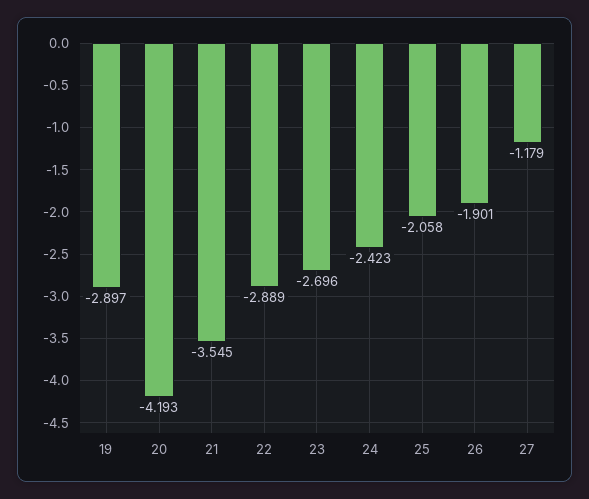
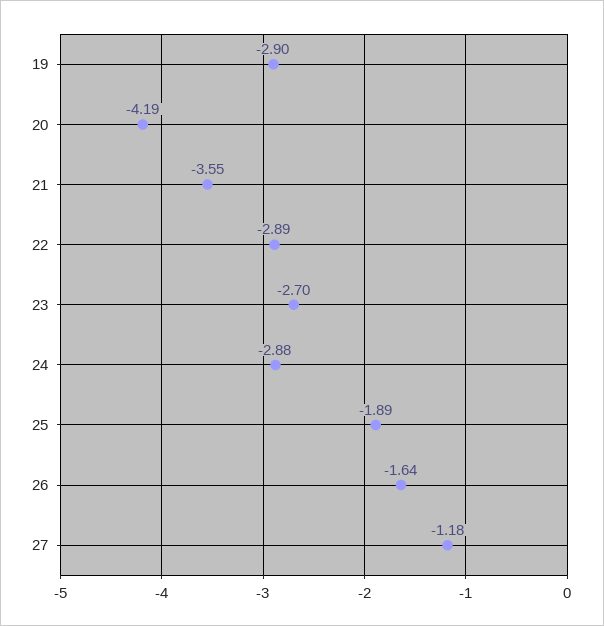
  {
    "19": -2.897,
    "20": -4.193,
    "21": -3.545,
    "22": -2.889,
    "23": -2.696,
-   "24": -2.423,
+   "24": -2.88,
-   "25": -2.058,
+   "25": -1.89,
-   "26": -1.901,
+   "26": -1.64,
    "27": -1.179
  }

